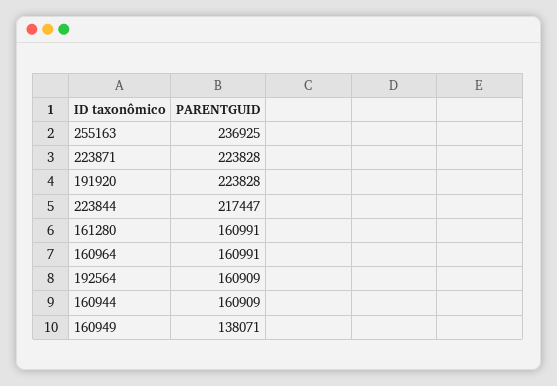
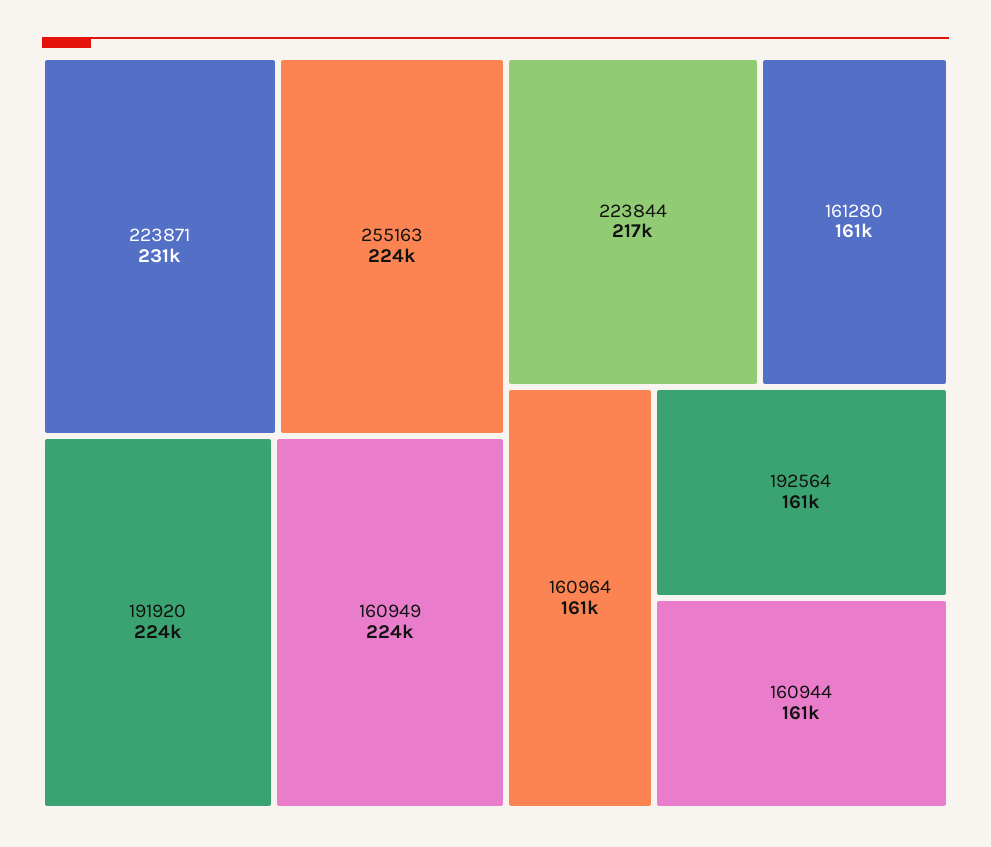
  {
-   "255163": 236925,
+   "255163": 224000,
-   "223871": 223828,
+   "223871": 231000,
    "191920": 223828,
    "223844": 217447,
    "161280": 160991,
    "160964": 160991,
    "192564": 160909,
    "160944": 160909,
-   "160949": 138071
+   "160949": 224000
  }

